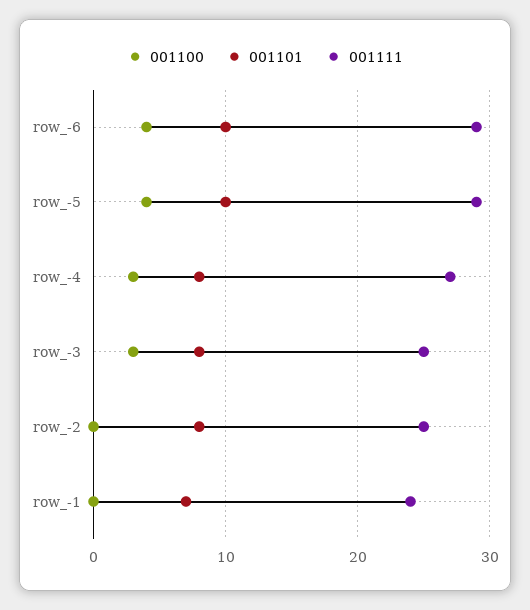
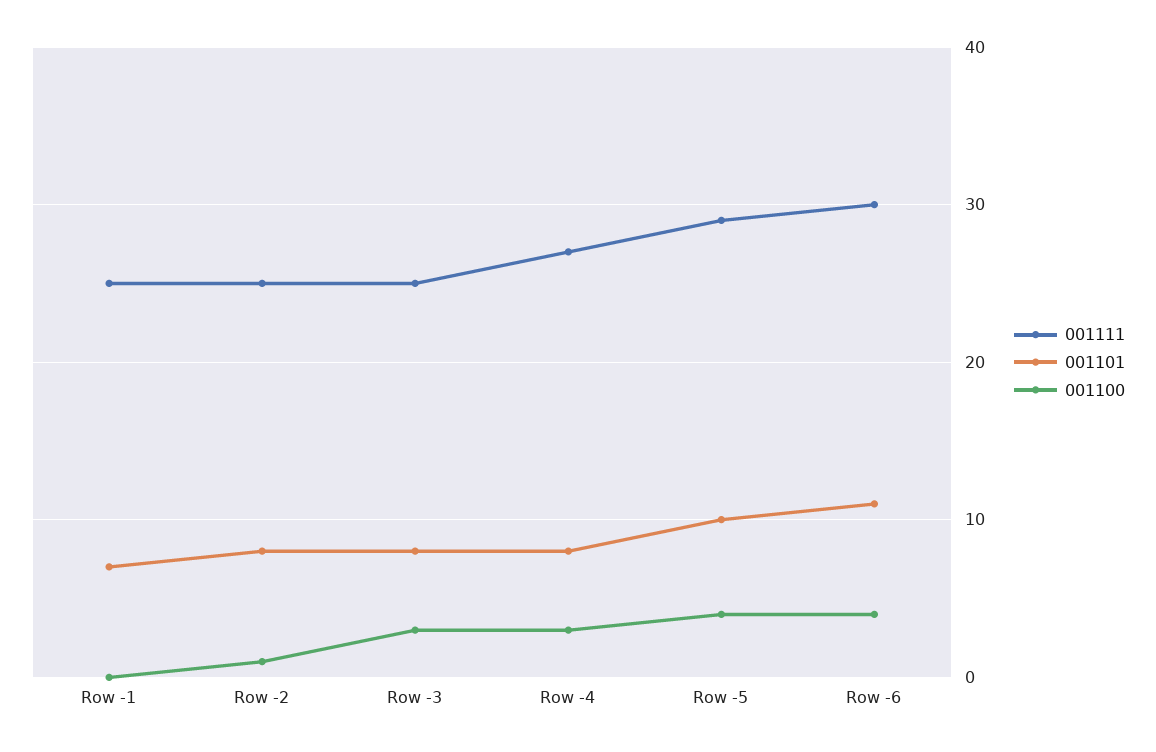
  {
    "001100": {
      "row_-6": 4,
      "row_-5": 4,
      "row_-4": 3,
      "row_-3": 3,
-     "row_-2": 0,
+     "row_-2": 1,
      "row_-1": 0
    },
    "001101": {
-     "row_-6": 10,
+     "row_-6": 11,
      "row_-5": 10,
      "row_-4": 8,
      "row_-3": 8,
      "row_-2": 8,
      "row_-1": 7
    },
    "001111": {
-     "row_-6": 29,
+     "row_-6": 30,
      "row_-5": 29,
      "row_-4": 27,
      "row_-3": 25,
      "row_-2": 25,
-     "row_-1": 24
+     "row_-1": 25
    }
  }

